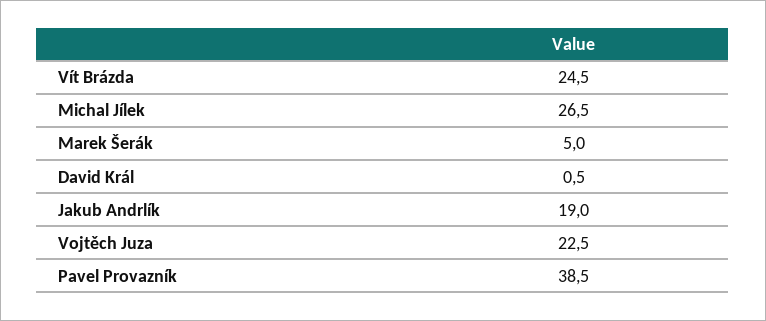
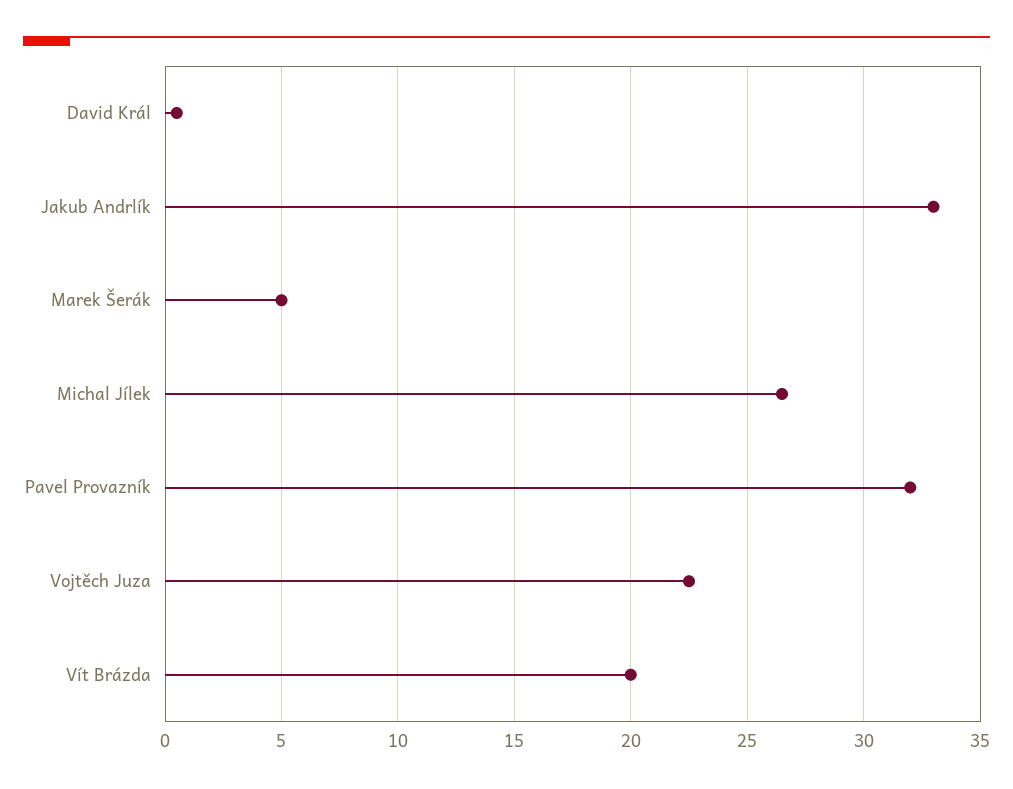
  {
-   "Vít Brázda": 24.5,
+   "Vít Brázda": 20,
    "Michal Jílek": 26.5,
    "Marek Šerák": 5,
    "David Král": 0.5,
-   "Jakub Andrlík": 19,
+   "Jakub Andrlík": 33,
    "Vojtěch Juza": 22.5,
-   "Pavel Provazník": 38.5
+   "Pavel Provazník": 32
  }

